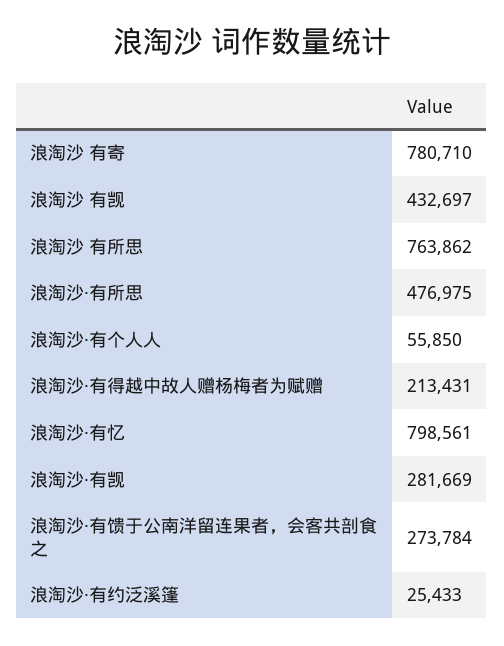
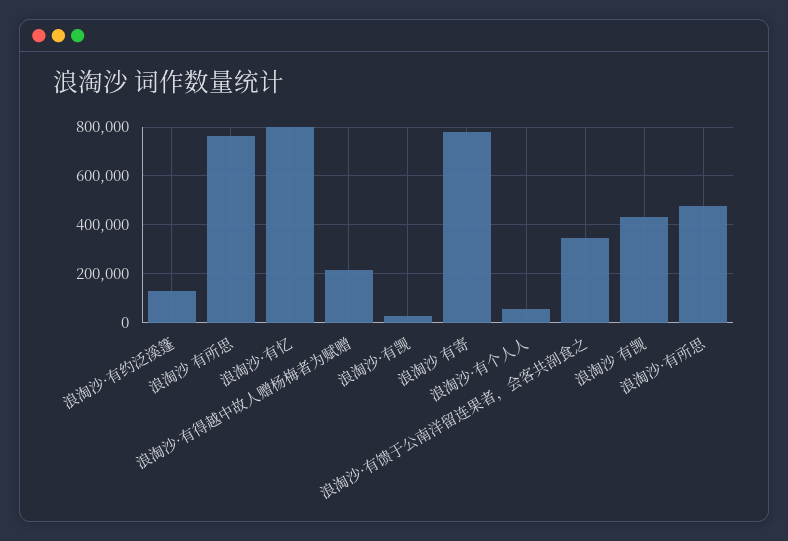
  {
    "浪淘沙 有寄": 780710,
    "浪淘沙 有觊": 432697,
    "浪淘沙 有所思": 763862,
    "浪淘沙·有所思": 476975,
    "浪淘沙·有个人人": 55850,
    "浪淘沙·有得越中故人赠杨梅者为赋赠": 213431,
    "浪淘沙·有忆": 798561,
-   "浪淘沙·有觊": 281669,
+   "浪淘沙·有觊": 25000,
-   "浪淘沙·有馈于公南洋留连果者，会客共剖食之": 273784,
+   "浪淘沙·有馈于公南洋留连果者，会客共剖食之": 350000,
-   "浪淘沙·有约泛溪篷": 25433
+   "浪淘沙·有约泛溪篷": 125000
  }

